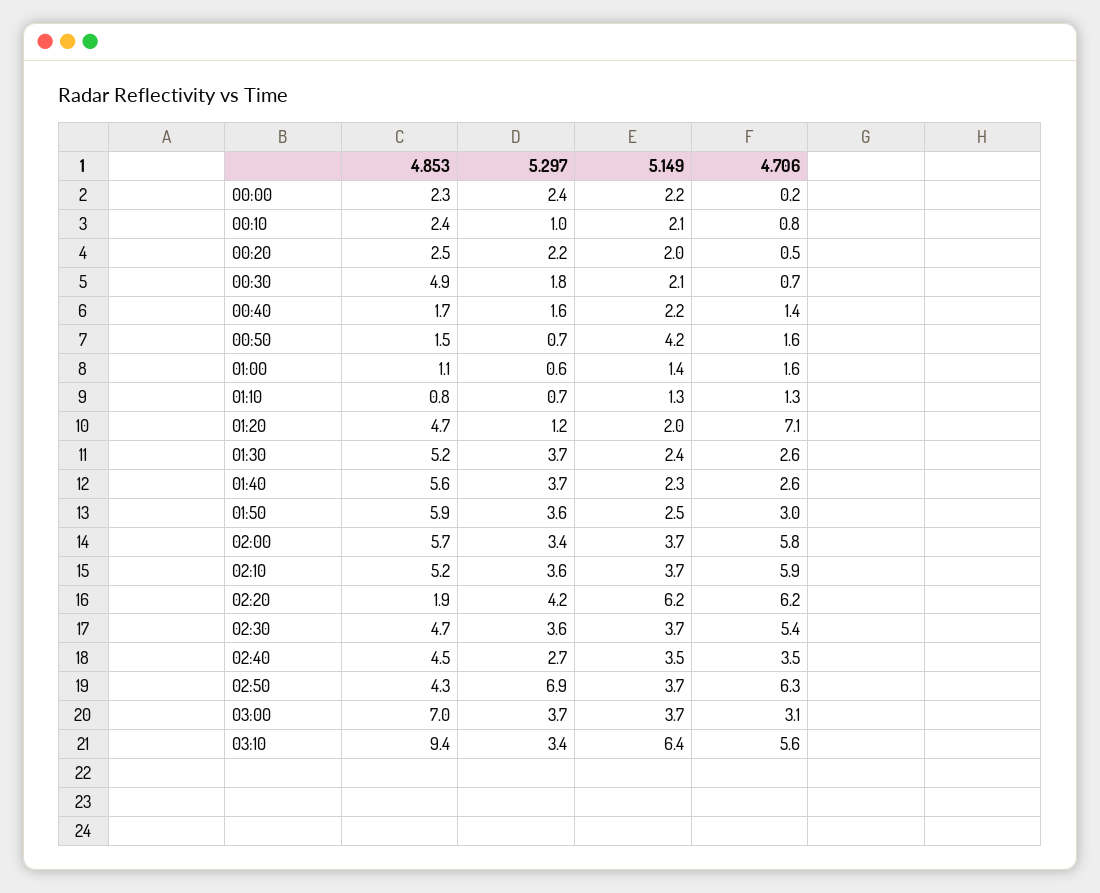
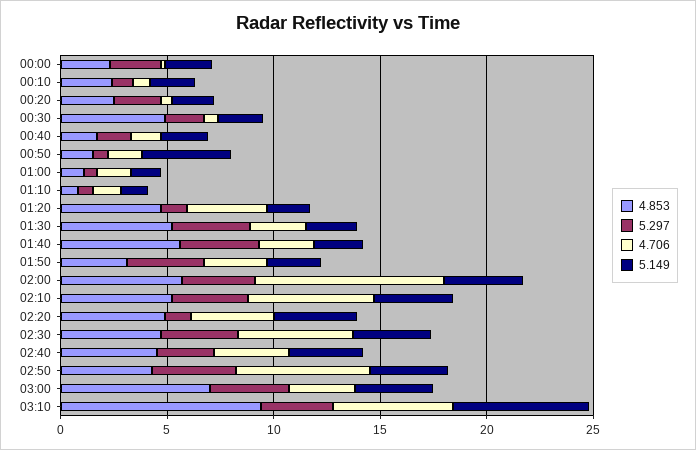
  {
    "4.853": {
      "00:00": 2.3,
      "00:10": 2.4,
      "00:20": 2.5,
      "00:30": 4.9,
      "00:40": 1.7,
      "00:50": 1.5,
      "01:00": 1.1,
      "01:10": 0.8,
      "01:20": 4.7,
      "01:30": 5.2,
      "01:40": 5.6,
-     "01:50": 5.9,
+     "01:50": 3,
      "02:00": 5.7,
      "02:10": 5.2,
-     "02:20": 1.9,
+     "02:20": 5,
      "02:30": 4.7,
      "02:40": 4.5,
      "02:50": 4.3,
      "03:00": 7,
      "03:10": 9.4
    },
    "5.297": {
      "00:00": 2.4,
      "00:10": 1,
      "00:20": 2.2,
      "00:30": 1.8,
      "00:40": 1.6,
      "00:50": 0.7,
      "01:00": 0.6,
      "01:10": 0.7,
      "01:20": 1.2,
      "01:30": 3.7,
      "01:40": 3.7,
      "01:50": 3.6,
      "02:00": 3.4,
      "02:10": 3.6,
-     "02:20": 4.2,
+     "02:20": 1,
      "02:30": 3.6,
      "02:40": 2.7,
-     "02:50": 6.9,
+     "02:50": 4,
      "03:00": 3.7,
      "03:10": 3.4
    },
    "5.149": {
      "00:00": 2.2,
      "00:10": 2.1,
      "00:20": 2,
      "00:30": 2.1,
      "00:40": 2.2,
      "00:50": 4.2,
      "01:00": 1.4,
      "01:10": 1.3,
      "01:20": 2,
      "01:30": 2.4,
      "01:40": 2.3,
      "01:50": 2.5,
      "02:00": 3.7,
      "02:10": 3.7,
-     "02:20": 6.2,
+     "02:20": 4,
      "02:30": 3.7,
      "02:40": 3.5,
      "02:50": 3.7,
      "03:00": 3.7,
      "03:10": 6.4
    },
    "4.706": {
      "00:00": 0.2,
      "00:10": 0.8,
      "00:20": 0.5,
      "00:30": 0.7,
      "00:40": 1.4,
      "00:50": 1.6,
      "01:00": 1.6,
      "01:10": 1.3,
-     "01:20": 7.1,
+     "01:20": 4,
      "01:30": 2.6,
      "01:40": 2.6,
      "01:50": 3,
-     "02:00": 5.8,
+     "02:00": 9,
      "02:10": 5.9,
-     "02:20": 6.2,
+     "02:20": 4,
      "02:30": 5.4,
      "02:40": 3.5,
      "02:50": 6.3,
      "03:00": 3.1,
      "03:10": 5.6
    }
  }

